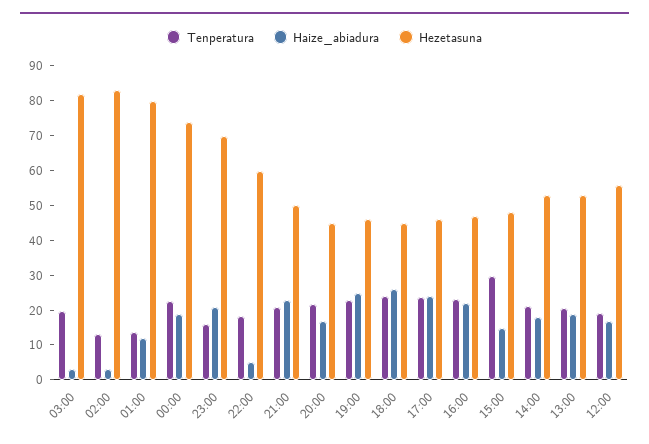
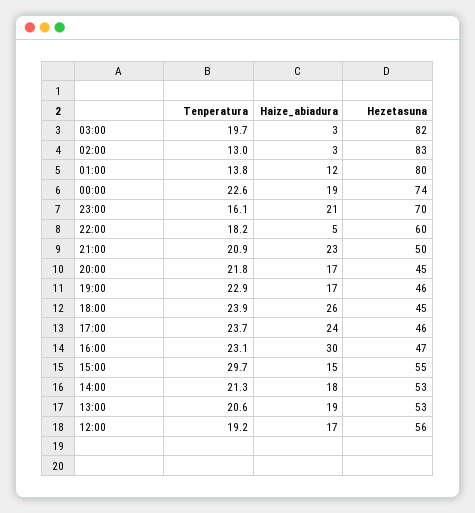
  {
    "Tenperatura": {
      "03:00": 19.7,
      "02:00": 13,
      "01:00": 13.8,
      "00:00": 22.6,
      "23:00": 16.1,
      "22:00": 18.2,
      "21:00": 20.9,
      "20:00": 21.8,
      "19:00": 22.9,
      "18:00": 23.9,
      "17:00": 23.7,
      "16:00": 23.1,
      "15:00": 29.7,
      "14:00": 21.3,
      "13:00": 20.6,
      "12:00": 19.2
    },
    "Haize_abiadura": {
      "03:00": 3,
      "02:00": 3,
      "01:00": 12,
      "00:00": 19,
      "23:00": 21,
      "22:00": 5,
      "21:00": 23,
      "20:00": 17,
-     "19:00": 25,
+     "19:00": 17,
      "18:00": 26,
      "17:00": 24,
-     "16:00": 22.5,
+     "16:00": 30,
      "15:00": 15,
      "14:00": 18,
      "13:00": 19,
      "12:00": 17
    },
    "Hezetasuna": {
      "03:00": 82,
      "02:00": 83,
      "01:00": 80,
      "00:00": 74,
      "23:00": 70,
      "22:00": 60,
      "21:00": 50,
      "20:00": 45,
      "19:00": 46,
      "18:00": 45,
      "17:00": 46,
      "16:00": 47,
-     "15:00": 47.5,
+     "15:00": 55,
      "14:00": 53,
      "13:00": 53,
      "12:00": 56
    }
  }

